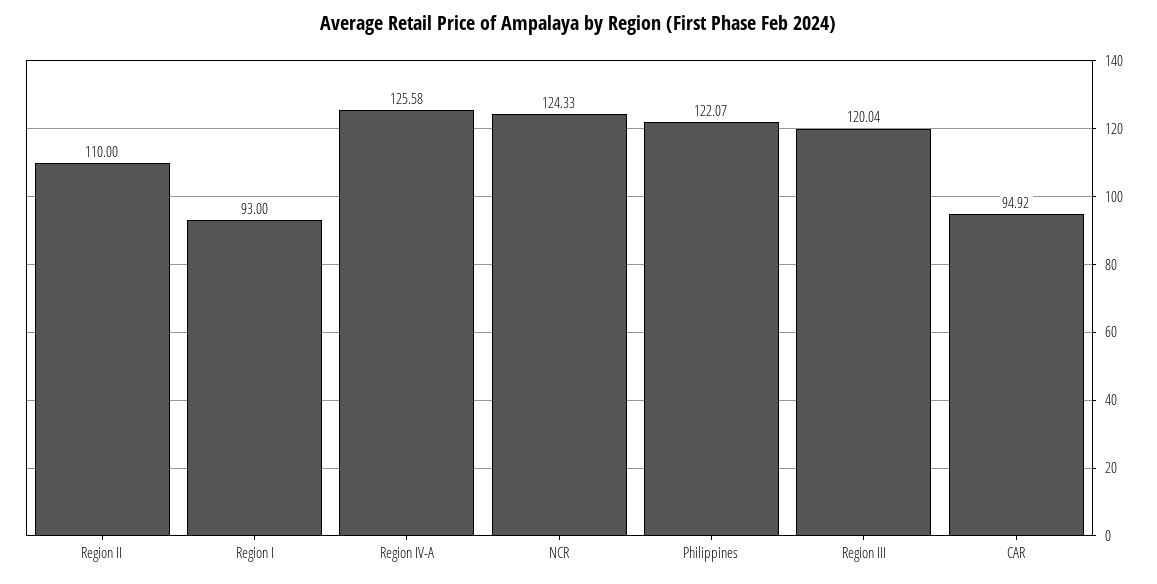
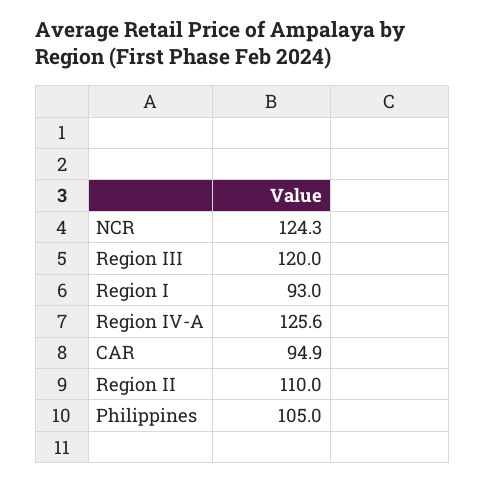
  {
    "Region II": 110,
    "Region I": 93,
    "Region IV-A": 125.58,
    "NCR": 124.33,
-   "Philippines": 122.07,
+   "Philippines": 105,
    "Region III": 120.04,
    "CAR": 94.92
  }

